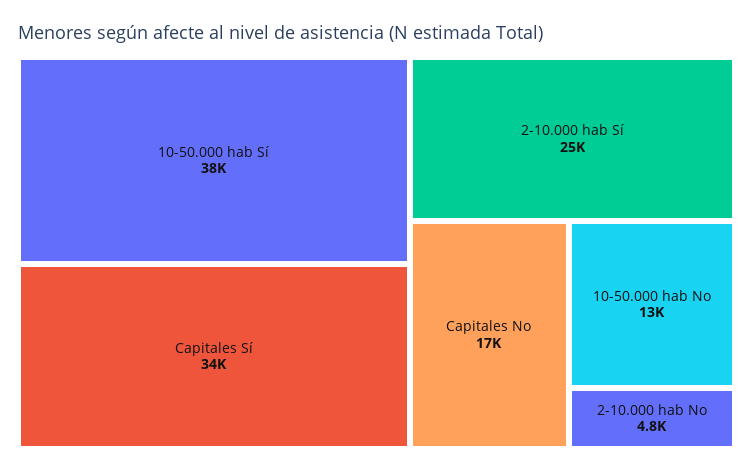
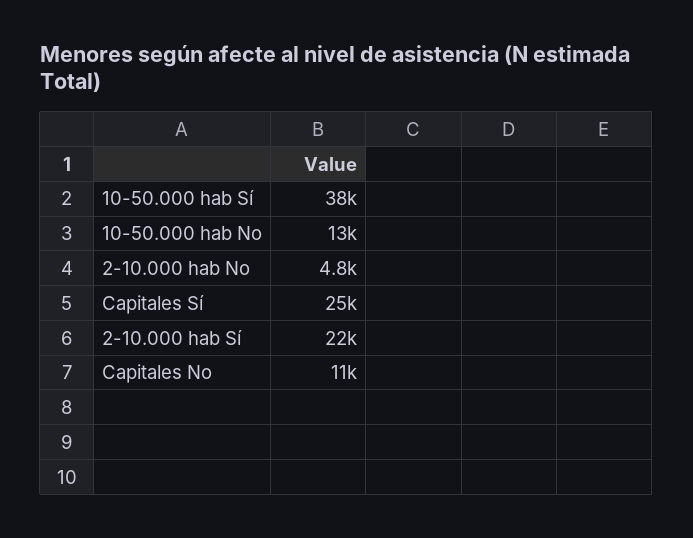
  {
    "10-50.000 hab Sí": 38000,
-   "Capitales Sí": 34000,
+   "Capitales Sí": 25000,
-   "2-10.000 hab Sí": 25000,
+   "2-10.000 hab Sí": 22000,
-   "Capitales No": 17000,
+   "Capitales No": 11000,
    "10-50.000 hab No": 13000,
    "2-10.000 hab No": 4800
  }

